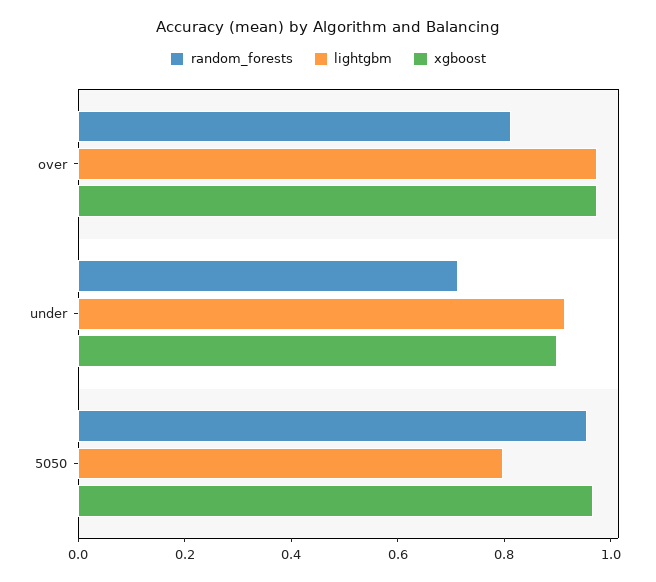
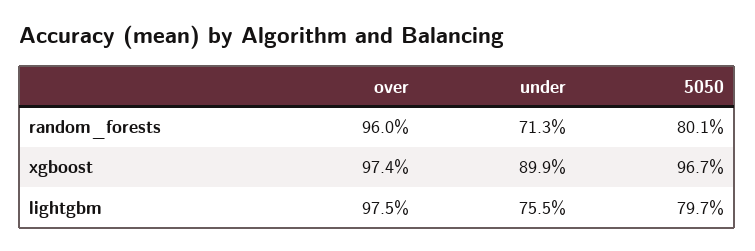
  {
    "random_forests": {
-     "over": 0.8,
+     "over": 0.96,
      "under": 0.713,
-     "5050": 0.95
+     "5050": 0.801
    },
    "lightgbm": {
      "over": 0.975,
-     "under": 0.9,
+     "under": 0.755,
      "5050": 0.797
    },
    "xgboost": {
      "over": 0.974,
      "under": 0.899,
      "5050": 0.967
    }
  }

